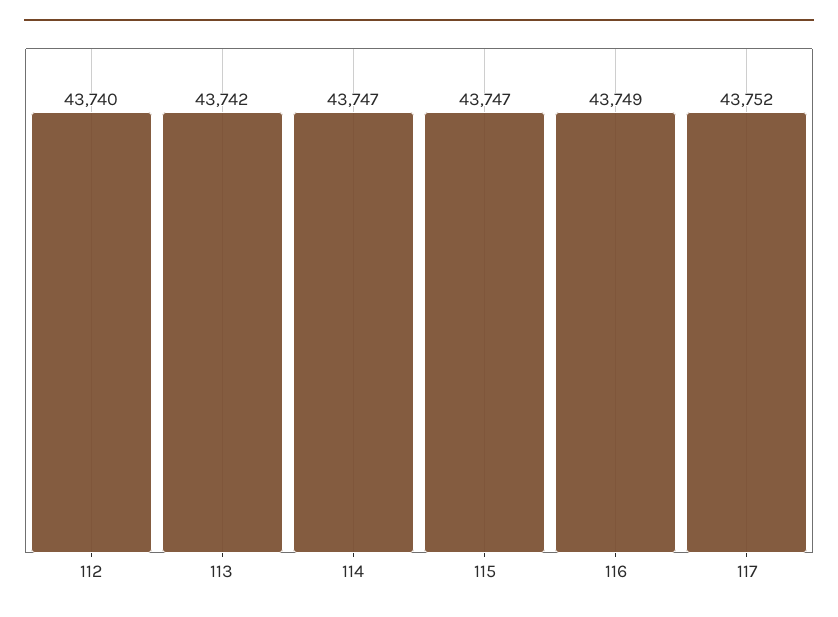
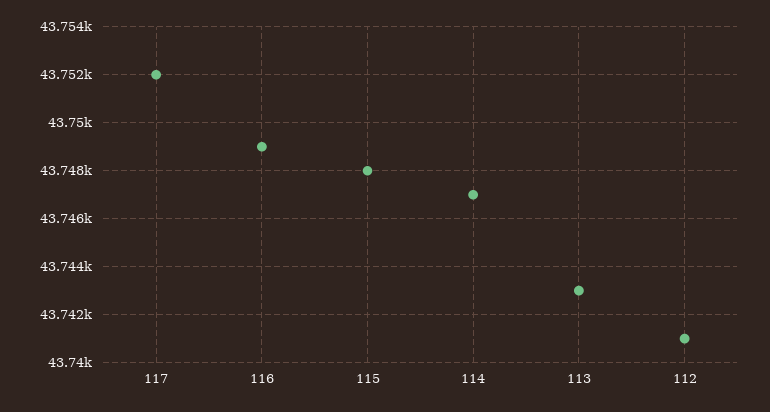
  {
-   "112": 43740,
+   "112": 43741,
-   "113": 43742,
+   "113": 43743,
    "114": 43747,
-   "115": 43747,
+   "115": 43748,
    "116": 43749,
    "117": 43752
  }

